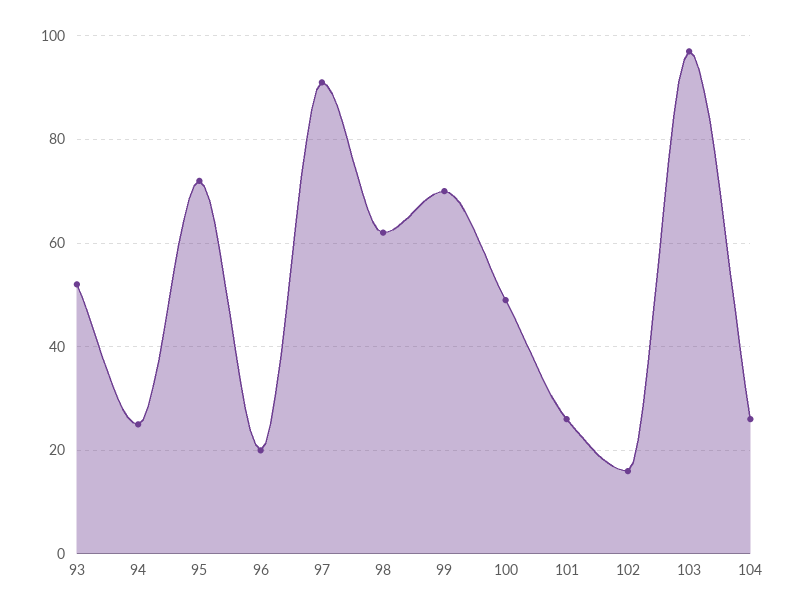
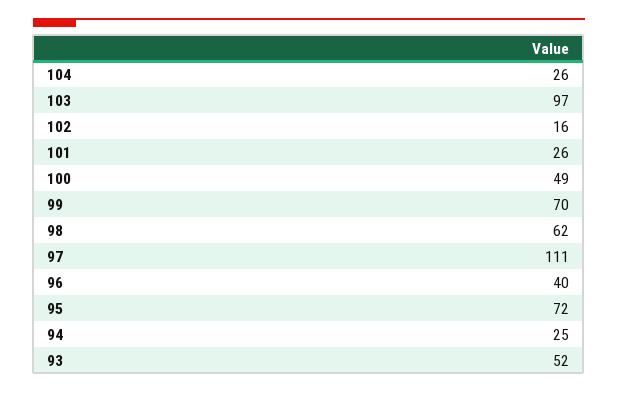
  {
    "93": 52,
    "94": 25,
    "95": 72,
-   "96": 20,
+   "96": 40,
-   "97": 90,
+   "97": 111,
    "98": 62,
    "99": 70,
    "100": 49,
    "101": 26,
    "102": 16,
    "103": 97,
    "104": 26
  }

